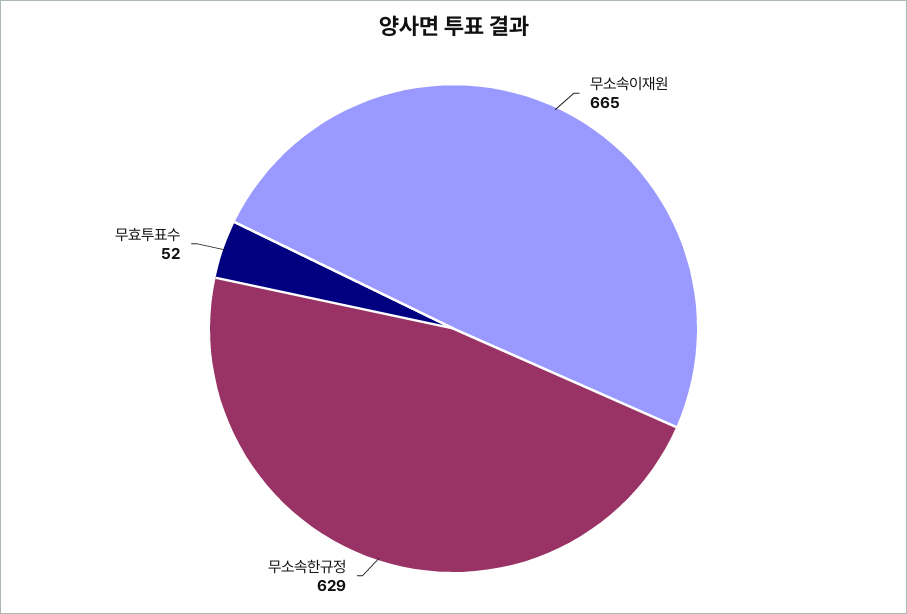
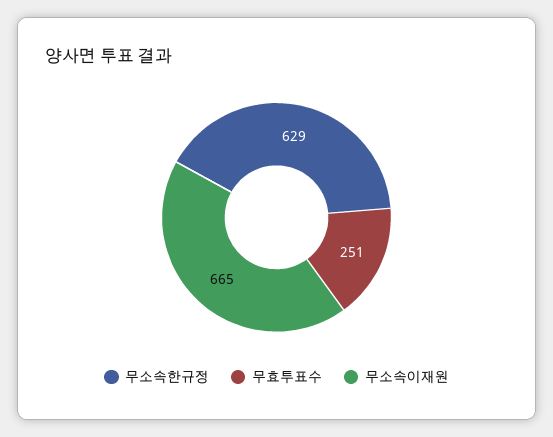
  {
    "무소속이재원": 665,
    "무소속한규정": 629,
-   "무효투표수": 52
+   "무효투표수": 251
  }

